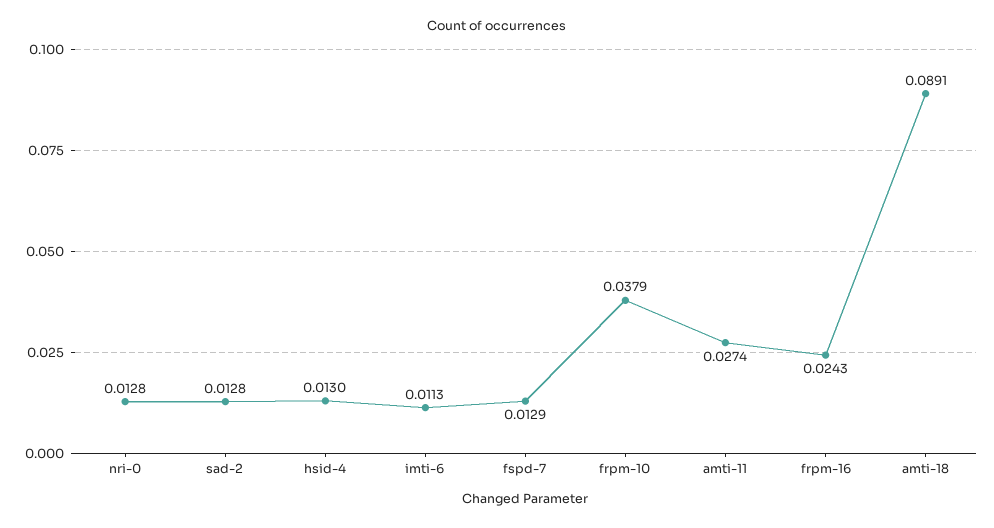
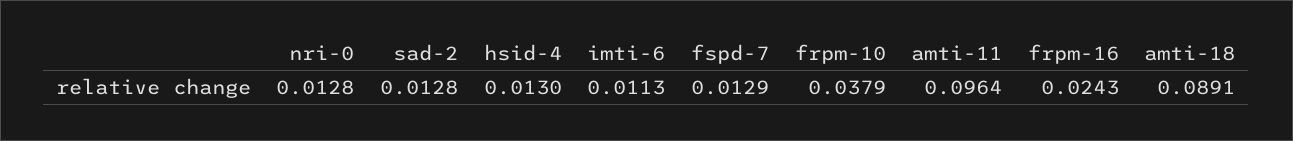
  {
    "nri-0": 0.0128,
    "sad-2": 0.0128,
    "hsid-4": 0.013,
    "imti-6": 0.0113,
    "fspd-7": 0.0129,
    "frpm-10": 0.0379,
-   "amti-11": 0.0274,
+   "amti-11": 0.0964,
    "frpm-16": 0.0243,
    "amti-18": 0.0891
  }

